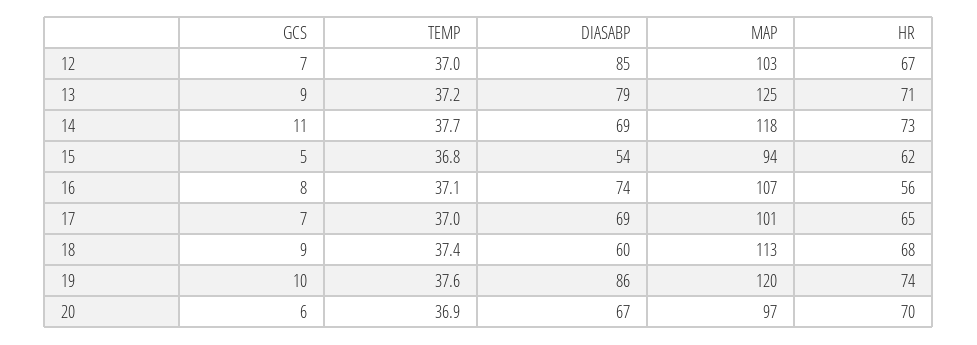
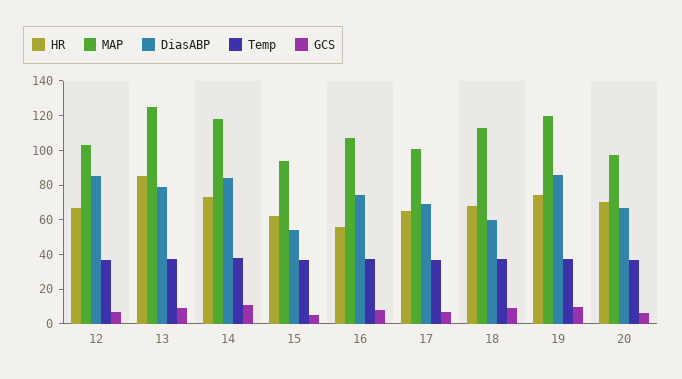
  {
    "GCS": {
      "12": 7,
      "13": 9,
      "14": 11,
      "15": 5,
      "16": 8,
      "17": 7,
      "18": 9,
      "19": 10,
      "20": 6
    },
    "TEMP": {
      "12": 37,
      "13": 37.2,
      "14": 37.7,
      "15": 36.8,
      "16": 37.1,
      "17": 37,
      "18": 37.4,
      "19": 37.6,
      "20": 36.9
    },
    "DIASABP": {
      "12": 85,
      "13": 79,
-     "14": 69,
+     "14": 85,
      "15": 54,
      "16": 74,
      "17": 69,
      "18": 60,
      "19": 86,
      "20": 67
    },
    "MAP": {
      "12": 103,
      "13": 125,
      "14": 118,
      "15": 94,
      "16": 107,
      "17": 101,
      "18": 113,
      "19": 120,
      "20": 97
    },
    "HR": {
      "12": 67,
-     "13": 71,
+     "13": 85,
      "14": 73,
      "15": 62,
      "16": 56,
      "17": 65,
      "18": 68,
      "19": 74,
      "20": 70
    }
  }

